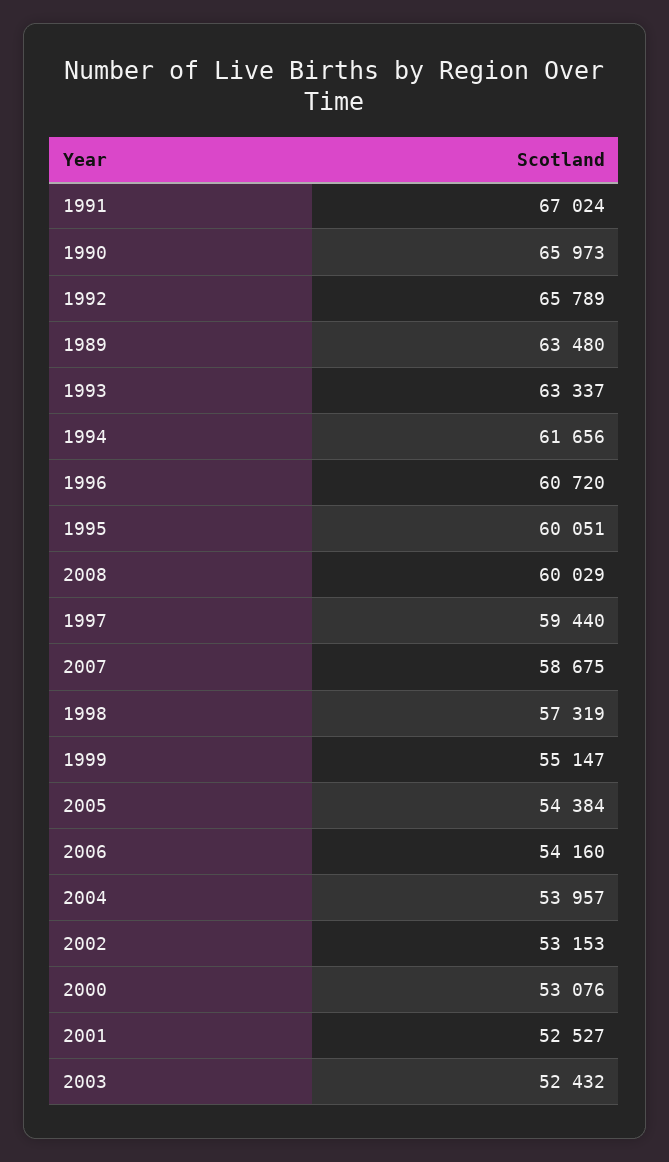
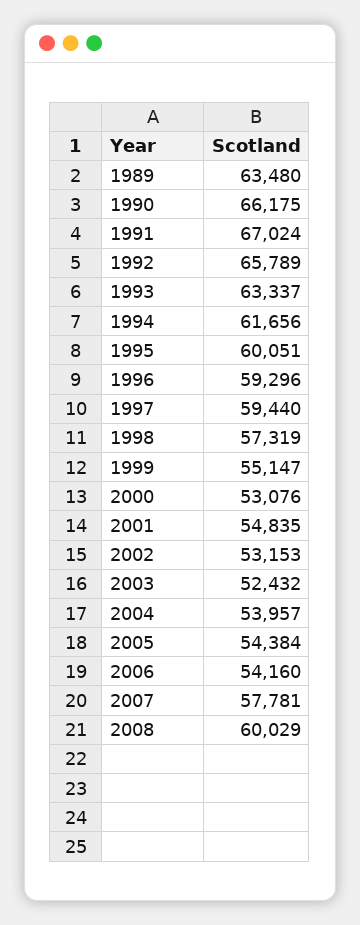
  {
    "1991": 67024,
-   "1990": 65973,
+   "1990": 66175,
    "1992": 65789,
    "1989": 63480,
    "1993": 63337,
    "1994": 61656,
-   "1996": 60720,
+   "1996": 59296,
    "1995": 60051,
    "2008": 60029,
    "1997": 59440,
-   "2007": 58675,
+   "2007": 57781,
    "1998": 57319,
    "1999": 55147,
    "2005": 54384,
    "2006": 54160,
    "2004": 53957,
    "2002": 53153,
    "2000": 53076,
-   "2001": 52527,
+   "2001": 54835,
    "2003": 52432
  }

